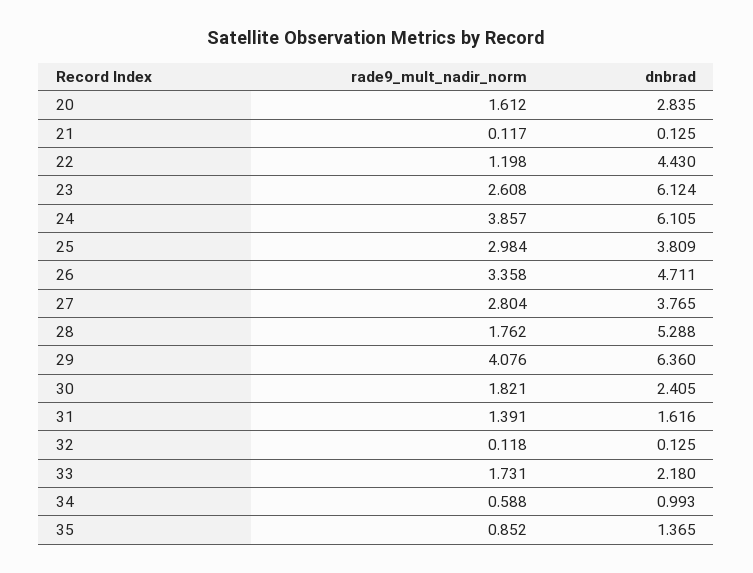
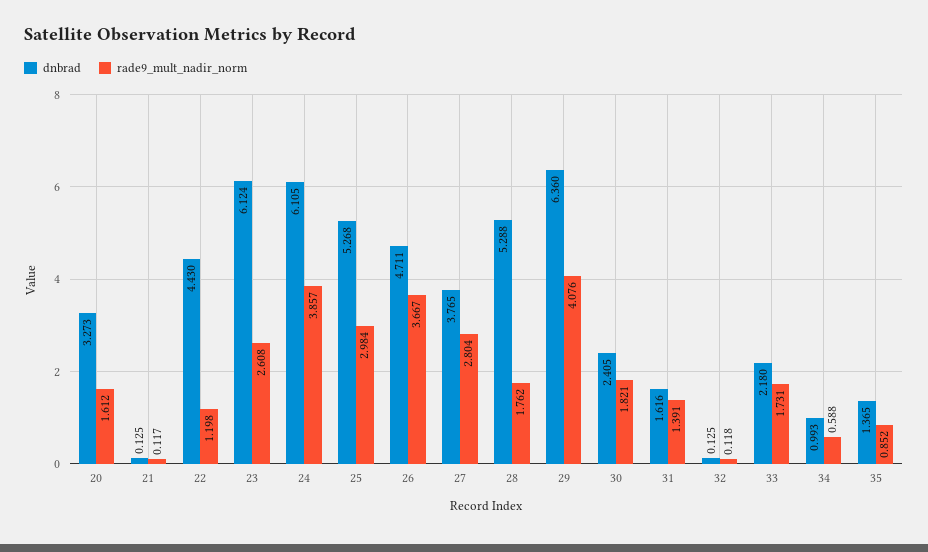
  {
    "rade9_mult_nadir_norm": {
      "20": 1.612,
      "21": 0.117,
      "22": 1.198,
      "23": 2.608,
      "24": 3.857,
      "25": 2.984,
-     "26": 3.358,
+     "26": 3.667,
      "27": 2.804,
      "28": 1.762,
      "29": 4.076,
      "30": 1.821,
      "31": 1.391,
      "32": 0.118,
      "33": 1.731,
      "34": 0.588,
      "35": 0.852
    },
    "dnbrad": {
-     "20": 2.835,
+     "20": 3.273,
      "21": 0.125,
      "22": 4.43,
      "23": 6.124,
      "24": 6.105,
-     "25": 3.809,
+     "25": 5.268,
      "26": 4.711,
      "27": 3.765,
      "28": 5.288,
      "29": 6.36,
      "30": 2.405,
      "31": 1.616,
      "32": 0.125,
      "33": 2.18,
      "34": 0.993,
      "35": 1.365
    }
  }

